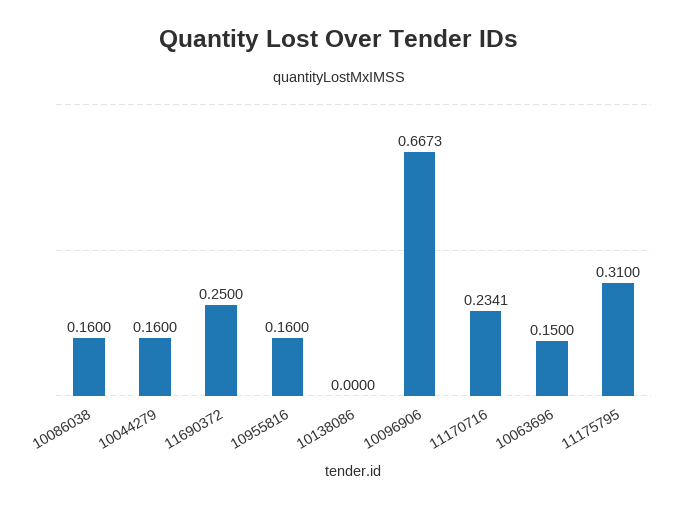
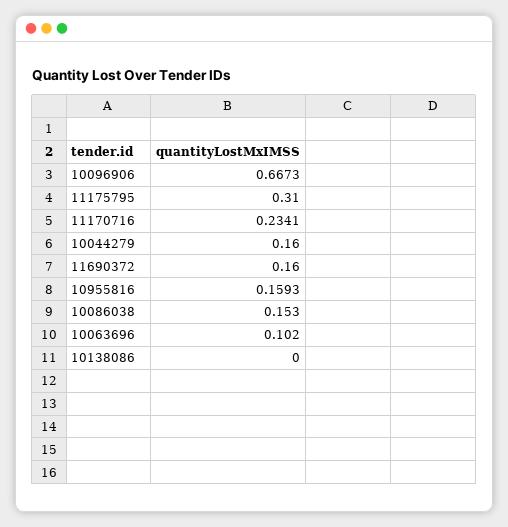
  {
-   "10086038": 0.16,
+   "10086038": 0.153,
    "10044279": 0.16,
-   "11690372": 0.25,
+   "11690372": 0.16,
-   "10955816": 0.16,
+   "10955816": 0.1593,
    "10138086": 0,
    "10096906": 0.6673,
    "11170716": 0.2341,
-   "10063696": 0.15,
+   "10063696": 0.102,
    "11175795": 0.31
  }

